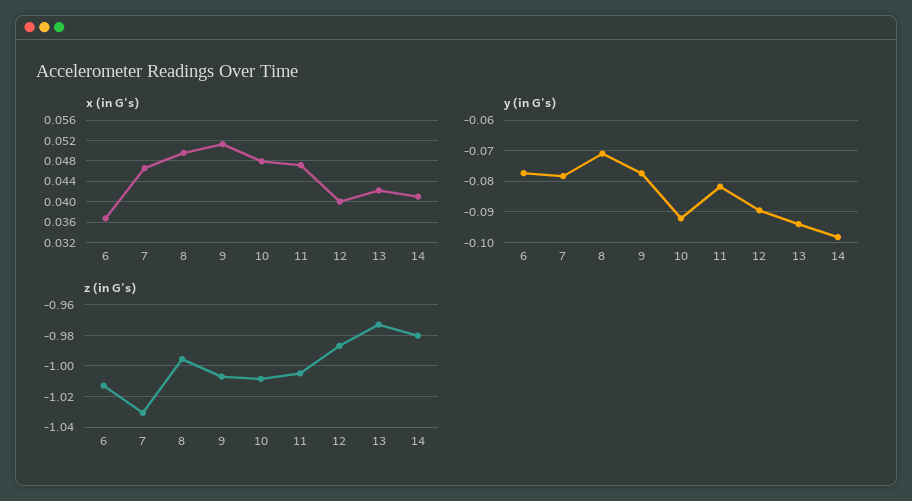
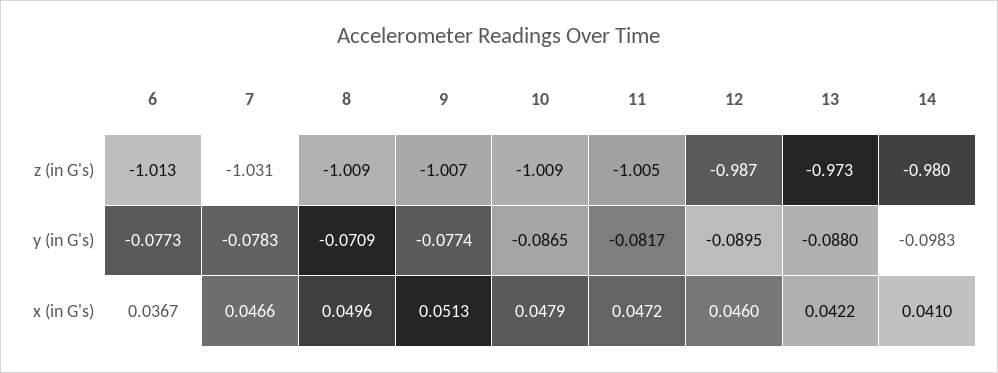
  {
    "x (in G's)": {
      "6": 0.0367,
      "7": 0.0466,
      "8": 0.0496,
      "9": 0.0513,
      "10": 0.0479,
      "11": 0.0472,
-     "12": 0.04,
+     "12": 0.046,
      "13": 0.0422,
      "14": 0.041
    },
    "y (in G's)": {
      "6": -0.0773,
      "7": -0.0783,
      "8": -0.0709,
      "9": -0.0774,
-     "10": -0.092,
+     "10": -0.0865,
      "11": -0.0817,
      "12": -0.0895,
-     "13": -0.094,
+     "13": -0.088,
      "14": -0.0983
    },
    "z (in G's)": {
      "6": -1.013,
      "7": -1.031,
-     "8": -0.995,
+     "8": -1.009,
      "9": -1.007,
      "10": -1.009,
      "11": -1.005,
      "12": -0.987,
      "13": -0.973,
      "14": -0.98
    }
  }

